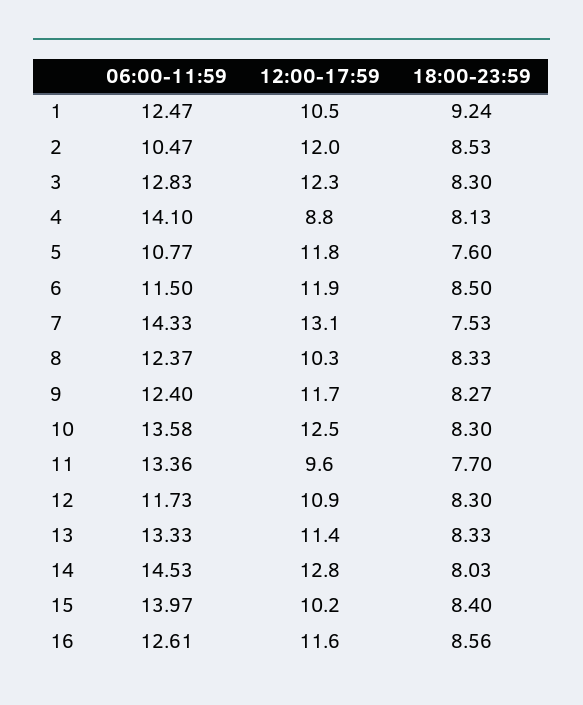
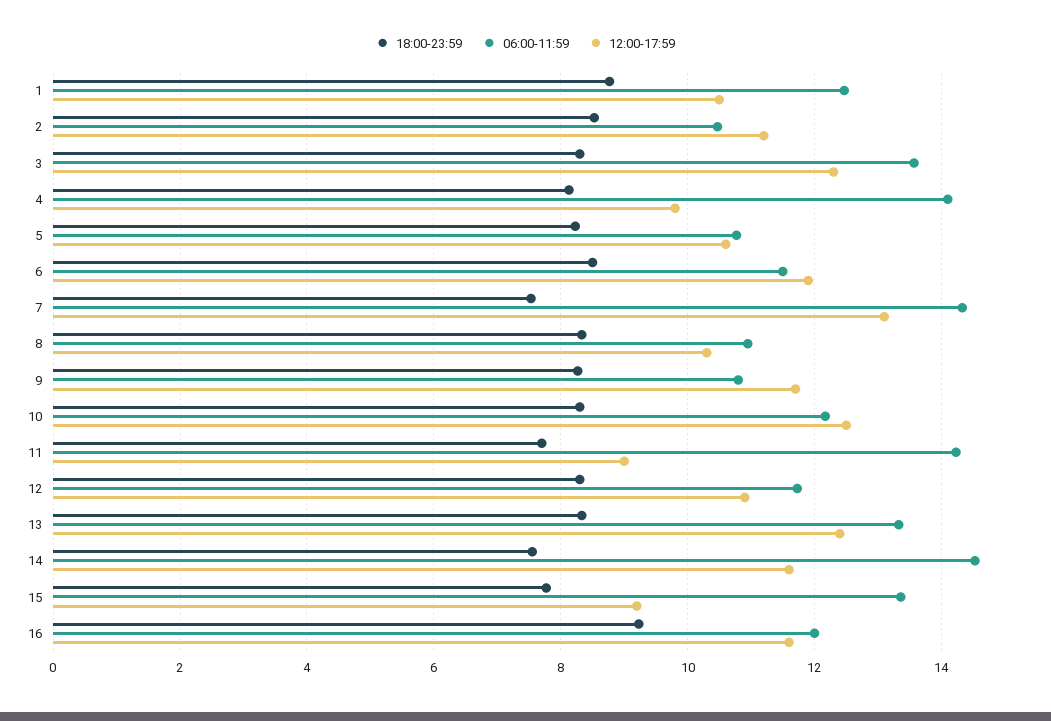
  {
    "06:00-11:59": {
      "1": 12.47,
      "2": 10.47,
-     "3": 12.83,
+     "3": 13.6,
      "4": 14.1,
      "5": 10.77,
      "6": 11.5,
      "7": 14.33,
-     "8": 12.37,
+     "8": 11,
-     "9": 12.4,
+     "9": 10.8,
-     "10": 13.58,
+     "10": 12.2,
-     "11": 13.36,
+     "11": 14.2,
      "12": 11.73,
      "13": 13.33,
      "14": 14.53,
-     "15": 13.97,
+     "15": 13.4,
-     "16": 12.61
+     "16": 12
    },
    "12:00-17:59": {
      "1": 10.5,
-     "2": 12,
+     "2": 11.2,
      "3": 12.3,
-     "4": 8.8,
+     "4": 9.8,
-     "5": 11.8,
+     "5": 10.6,
      "6": 11.9,
      "7": 13.1,
      "8": 10.3,
      "9": 11.7,
      "10": 12.5,
-     "11": 9.6,
+     "11": 9,
      "12": 10.9,
-     "13": 11.4,
+     "13": 12.4,
-     "14": 12.8,
+     "14": 11.6,
-     "15": 10.2,
+     "15": 9.2,
      "16": 11.6
    },
    "18:00-23:59": {
-     "1": 9.24,
+     "1": 8.8,
      "2": 8.53,
      "3": 8.3,
      "4": 8.13,
-     "5": 7.6,
+     "5": 8.2,
      "6": 8.5,
      "7": 7.53,
      "8": 8.33,
      "9": 8.27,
      "10": 8.3,
      "11": 7.7,
      "12": 8.3,
      "13": 8.33,
-     "14": 8.03,
+     "14": 7.6,
-     "15": 8.4,
+     "15": 7.8,
-     "16": 8.56
+     "16": 9.2
    }
  }

